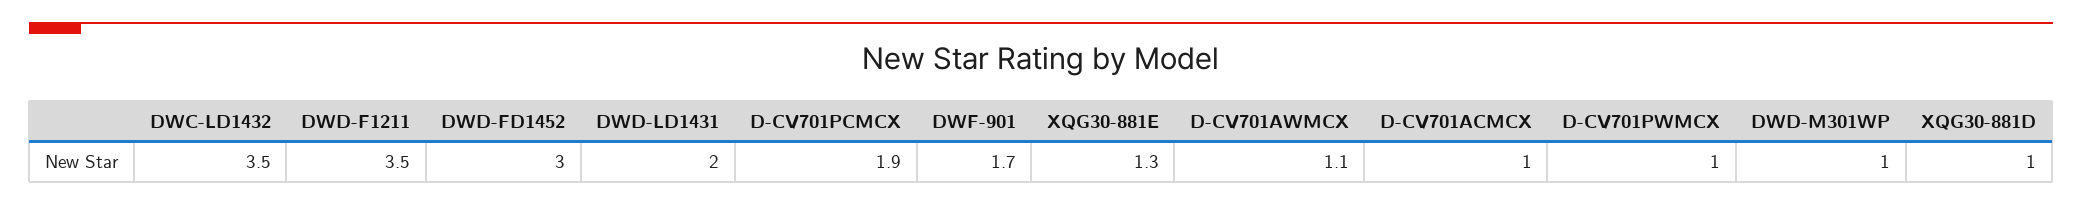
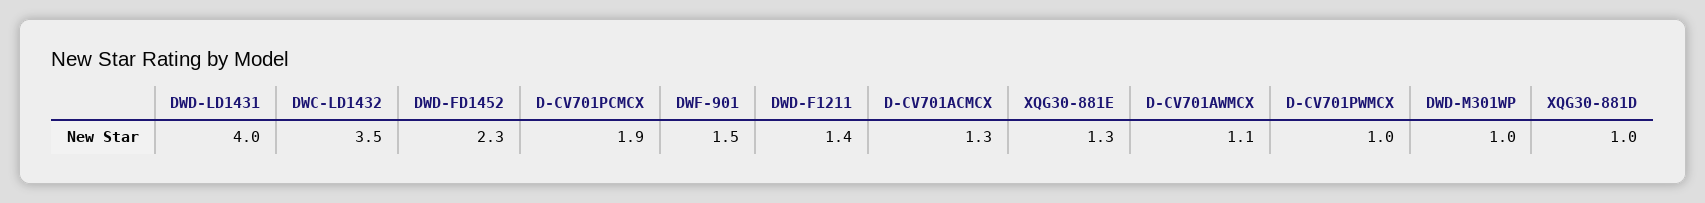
  {
    "DWC-LD1432": 3.5,
-   "DWD-F1211": 3.5,
+   "DWD-F1211": 1.4,
-   "DWD-FD1452": 3,
+   "DWD-FD1452": 2.3,
-   "DWD-LD1431": 2,
+   "DWD-LD1431": 4,
    "D-CV701PCMCX": 1.9,
-   "DWF-901": 1.7,
+   "DWF-901": 1.5,
    "XQG30-881E": 1.3,
    "D-CV701AWMCX": 1.1,
-   "D-CV701ACMCX": 1,
+   "D-CV701ACMCX": 1.3,
    "D-CV701PWMCX": 1,
    "DWD-M301WP": 1,
    "XQG30-881D": 1
  }

